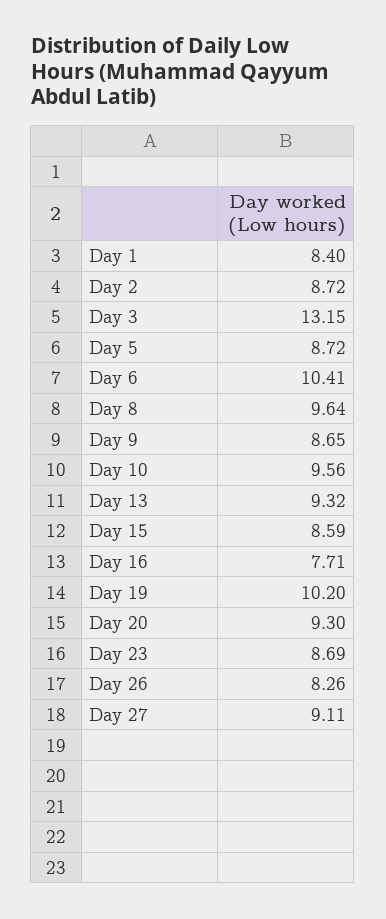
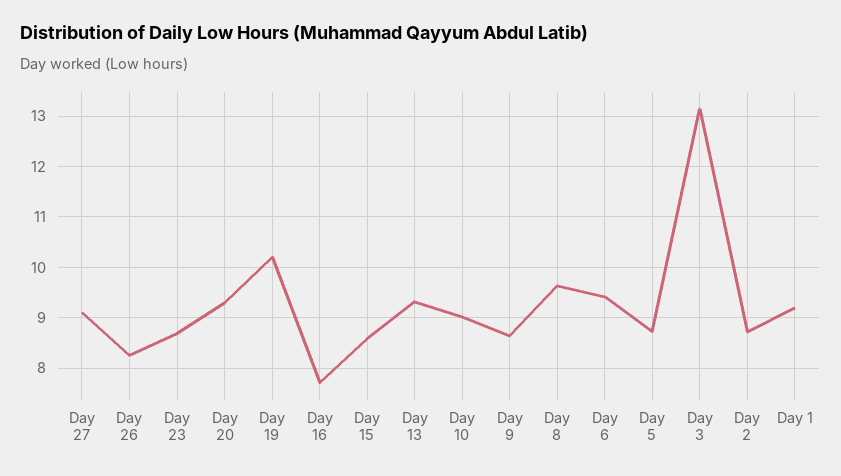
  {
-   "Day 1": 8.4,
+   "Day 1": 9.2,
    "Day 2": 8.72,
    "Day 3": 13.15,
    "Day 5": 8.72,
-   "Day 6": 10.41,
+   "Day 6": 9.4,
    "Day 8": 9.64,
    "Day 9": 8.65,
-   "Day 10": 9.56,
+   "Day 10": 9,
    "Day 13": 9.32,
    "Day 15": 8.59,
    "Day 16": 7.71,
    "Day 19": 10.2,
    "Day 20": 9.3,
    "Day 23": 8.69,
    "Day 26": 8.26,
    "Day 27": 9.11
  }

